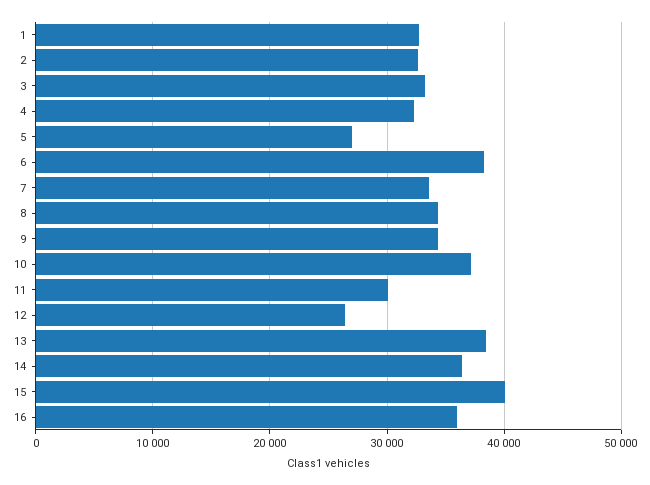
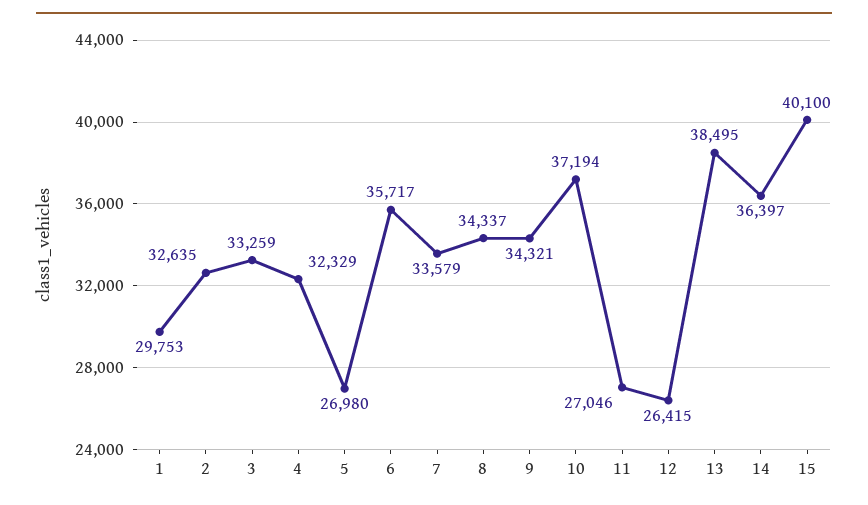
  {
-   "1": 33000,
+   "1": 29753,
    "2": 32635,
    "3": 33259,
    "4": 32329,
    "5": 26980,
-   "6": 38000,
+   "6": 35717,
    "7": 33579,
    "8": 34337,
    "9": 34321,
    "10": 37194,
-   "11": 30000,
+   "11": 27046,
    "12": 26415,
    "13": 38495,
    "14": 36397,
-   "15": 40100,
+   "15": 40100
-   "16": 36000
  }

